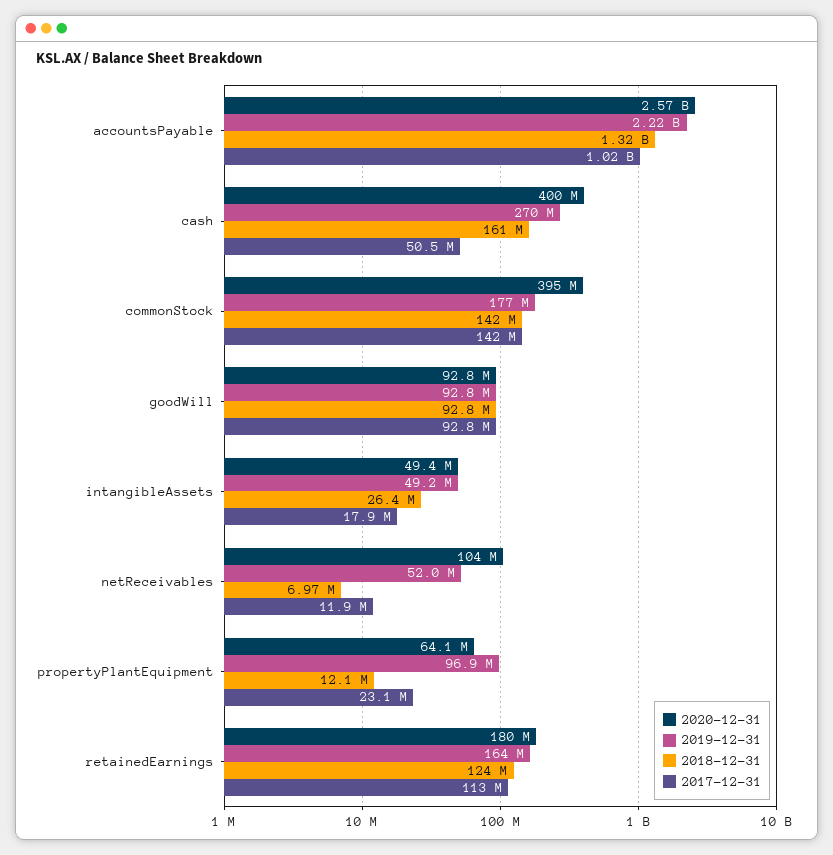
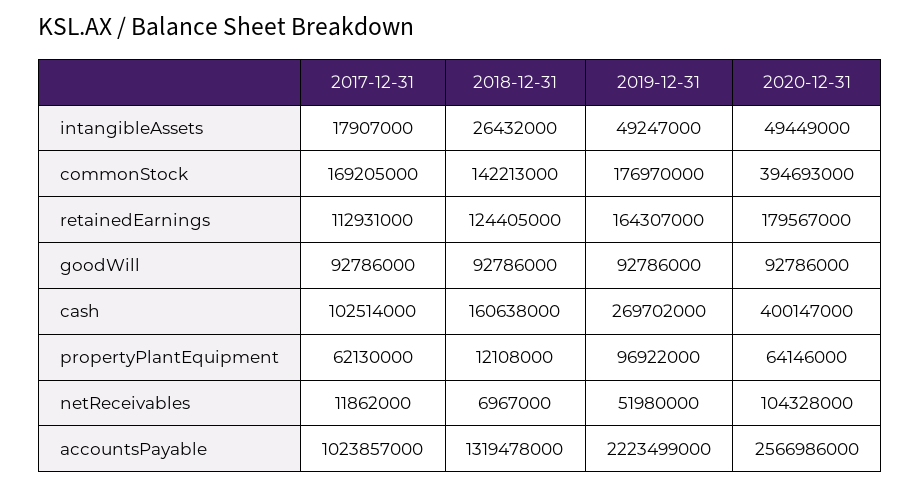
  {
    "2020-12-31": {
      "accountsPayable": 2566986000,
      "cash": 400147000,
      "commonStock": 394693000,
      "goodWill": 92786000,
      "intangibleAssets": 49449000,
      "netReceivables": 104328000,
      "propertyPlantEquipment": 64146000,
      "retainedEarnings": 179567000
    },
    "2019-12-31": {
      "accountsPayable": 2223499000,
      "cash": 269702000,
      "commonStock": 176970000,
      "goodWill": 92786000,
      "intangibleAssets": 49247000,
      "netReceivables": 51980000,
      "propertyPlantEquipment": 96922000,
      "retainedEarnings": 164307000
    },
    "2018-12-31": {
      "accountsPayable": 1319478000,
      "cash": 160638000,
      "commonStock": 142213000,
      "goodWill": 92786000,
      "intangibleAssets": 26432000,
      "netReceivables": 6967000,
      "propertyPlantEquipment": 12108000,
      "retainedEarnings": 124405000
    },
    "2017-12-31": {
      "accountsPayable": 1023857000,
-     "cash": 50500000,
+     "cash": 102514000,
-     "commonStock": 142000000,
+     "commonStock": 169205000,
      "goodWill": 92786000,
      "intangibleAssets": 17907000,
      "netReceivables": 11862000,
-     "propertyPlantEquipment": 23100000,
+     "propertyPlantEquipment": 62130000,
      "retainedEarnings": 112931000
    }
  }

